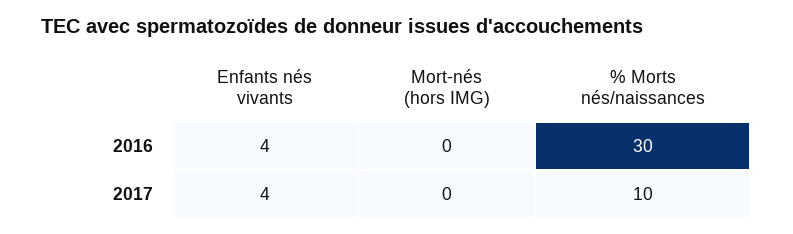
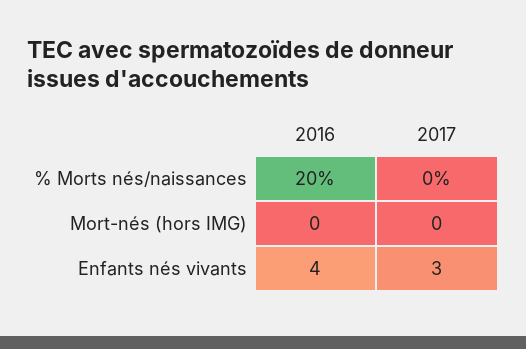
  {
    "Enfants nés vivants": {
      "2016": 4,
-     "2017": 4
+     "2017": 3
    },
    "Mort-nés (hors IMG)": {
      "2016": 0,
      "2017": 0
    },
    "% Morts nés/naissances": {
-     "2016": 30,
+     "2016": 20,
-     "2017": 10
+     "2017": 0
    }
  }

